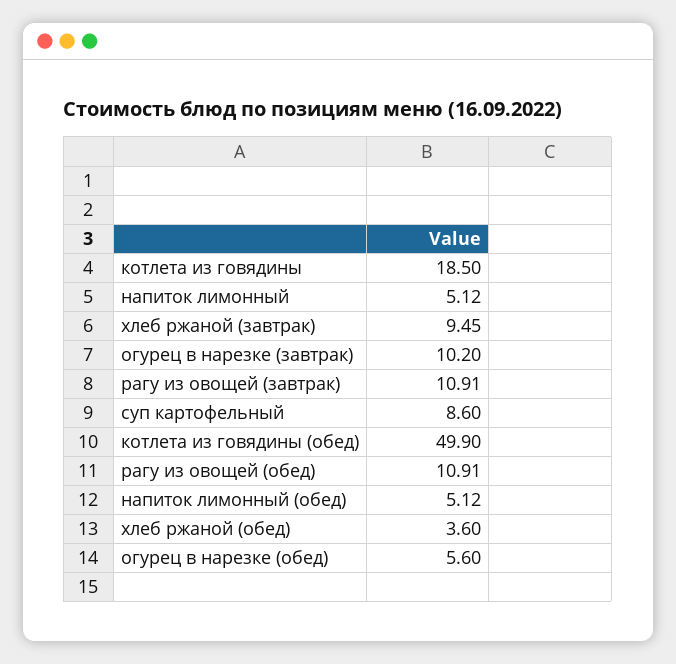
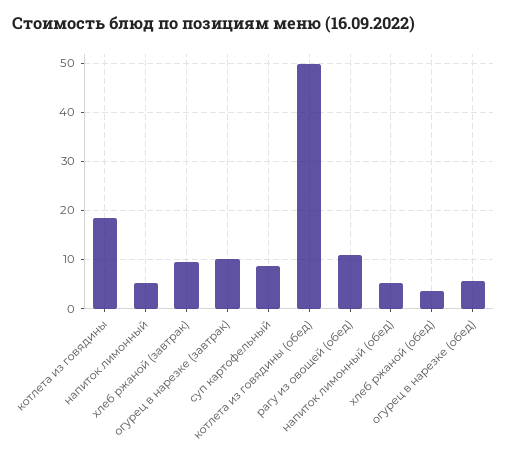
  {
    "котлета из говядины": 18.5,
    "напиток лимонный": 5.12,
    "хлеб ржаной (завтрак)": 9.45,
    "огурец в нарезке (завтрак)": 10.2,
-   "рагу из овощей (завтрак)": 10.91,
    "суп картофельный": 8.6,
    "котлета из говядины (обед)": 49.9,
    "рагу из овощей (обед)": 10.91,
    "напиток лимонный (обед)": 5.12,
    "хлеб ржаной (обед)": 3.6,
    "огурец в нарезке (обед)": 5.6
  }

